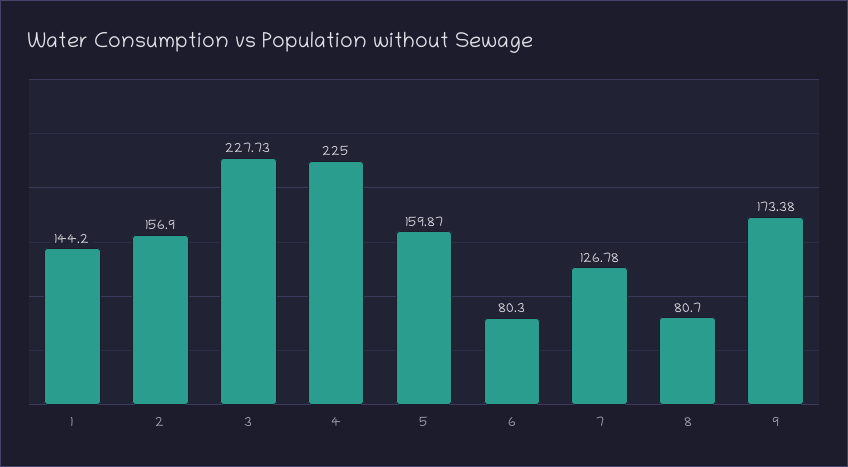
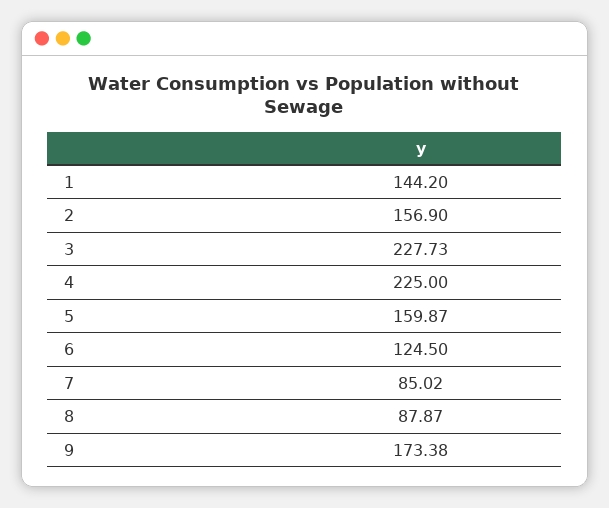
  {
    "1": 144.2,
    "2": 156.9,
    "3": 227.73,
    "4": 225,
    "5": 159.87,
-   "6": 80.3,
+   "6": 124.5,
-   "7": 126.78,
+   "7": 85.02,
-   "8": 80.7,
+   "8": 87.87,
    "9": 173.38
  }

